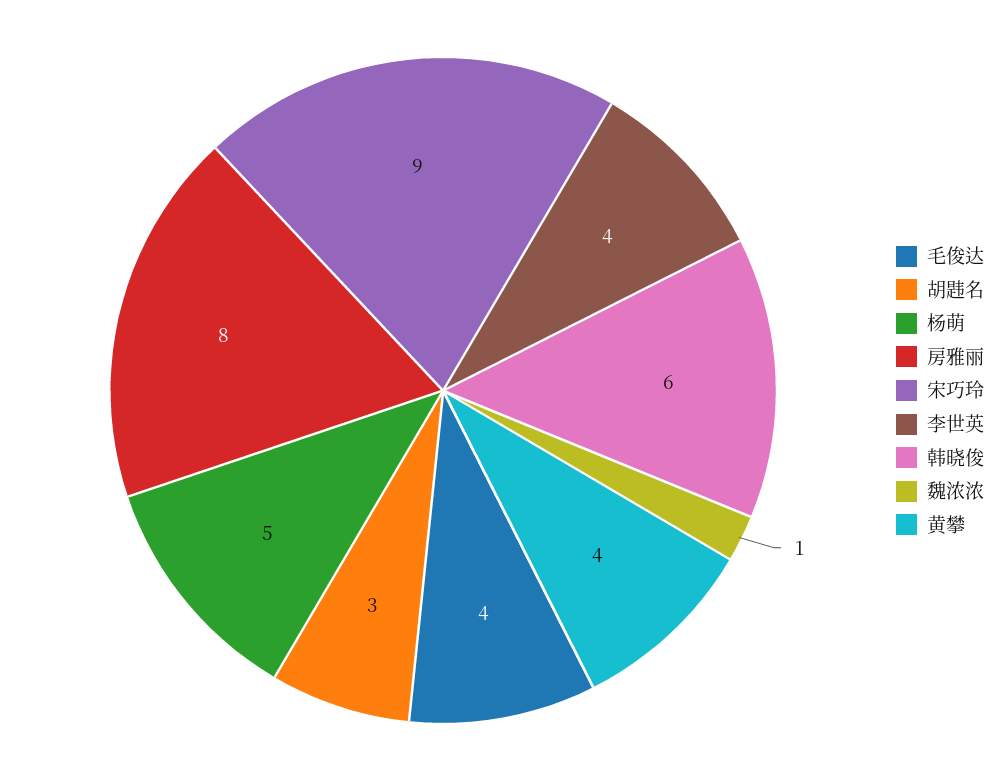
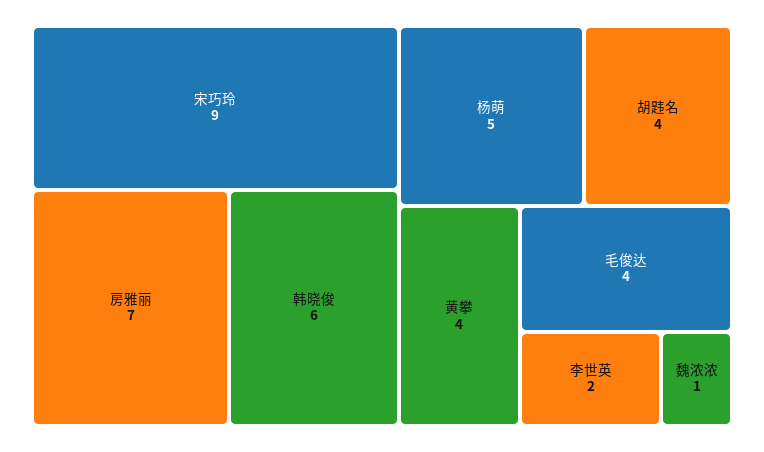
  {
    "毛俊达": 4,
-   "胡韪名": 3,
+   "胡韪名": 4,
    "杨萌": 5,
-   "房雅丽": 8,
+   "房雅丽": 7,
    "宋巧玲": 9,
-   "李世英": 4,
+   "李世英": 2,
    "韩晓俊": 6,
    "魏浓浓": 1,
    "黄攀": 4
  }

